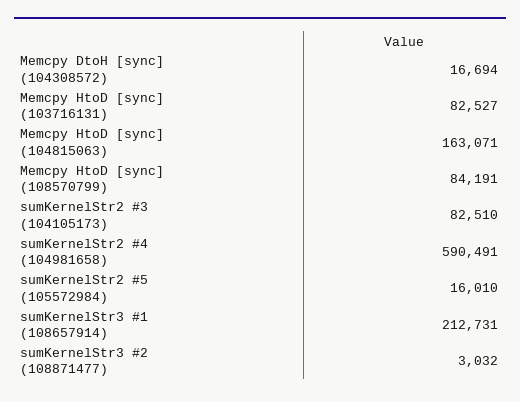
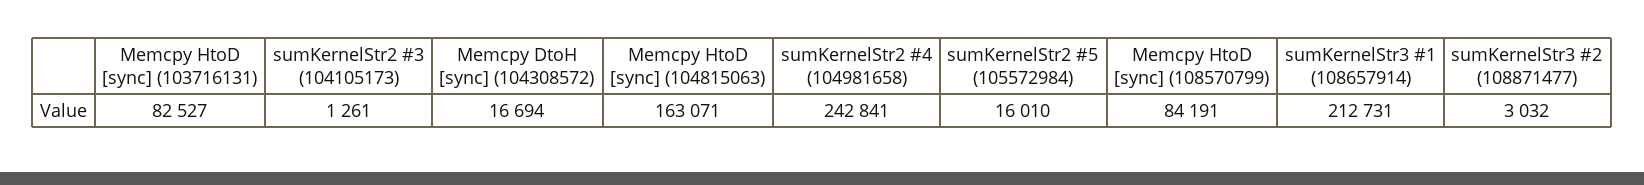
  {
    "Memcpy DtoH [sync] (104308572)": 16694,
    "Memcpy HtoD [sync] (103716131)": 82527,
    "Memcpy HtoD [sync] (104815063)": 163071,
    "Memcpy HtoD [sync] (108570799)": 84191,
-   "sumKernelStr2 #3 (104105173)": 82510,
+   "sumKernelStr2 #3 (104105173)": 1261,
-   "sumKernelStr2 #4 (104981658)": 590491,
+   "sumKernelStr2 #4 (104981658)": 242841,
    "sumKernelStr2 #5 (105572984)": 16010,
    "sumKernelStr3 #1 (108657914)": 212731,
    "sumKernelStr3 #2 (108871477)": 3032
  }

